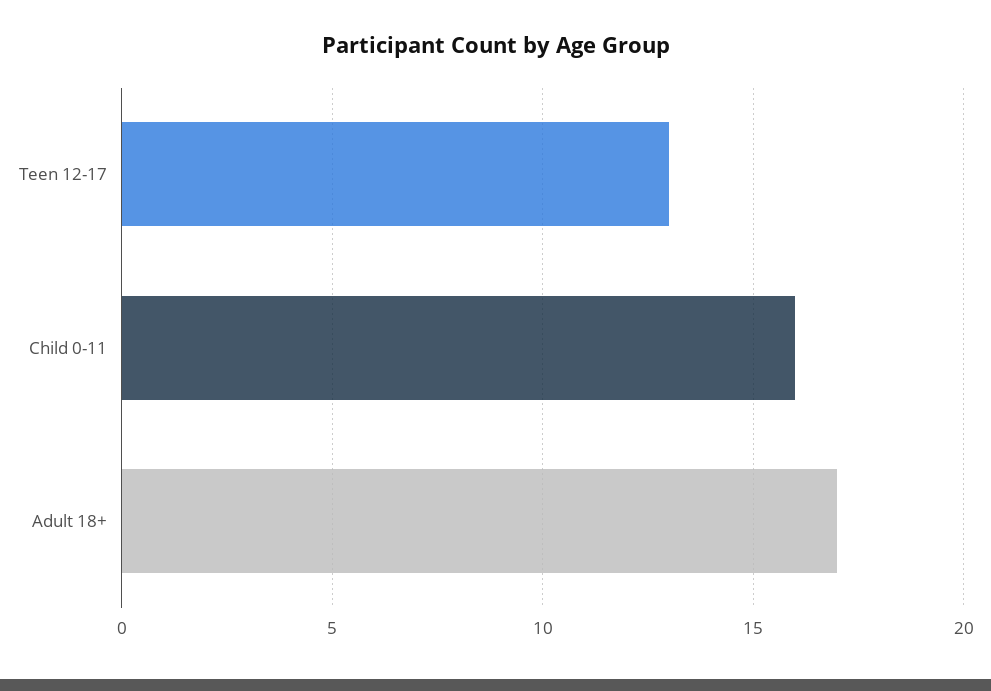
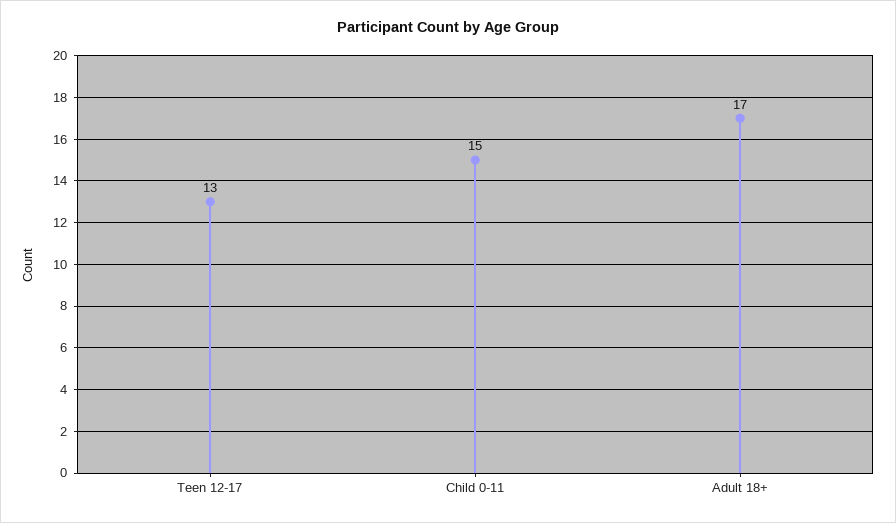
  {
    "Teen 12-17": 13,
-   "Child 0-11": 16,
+   "Child 0-11": 15,
    "Adult 18+": 17
  }

